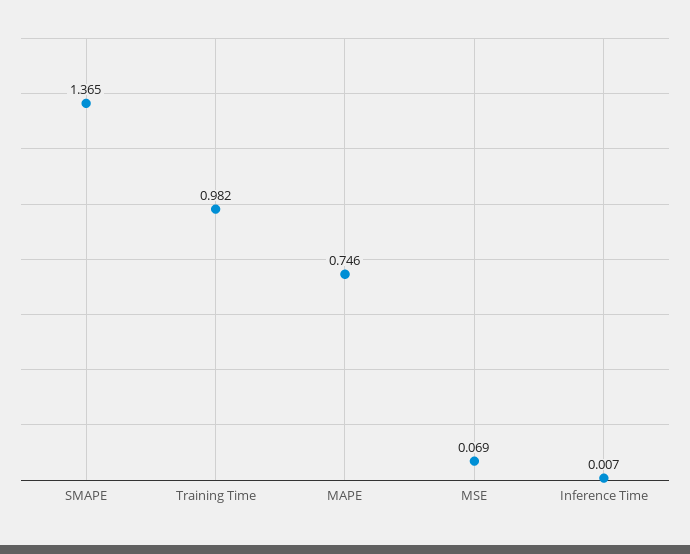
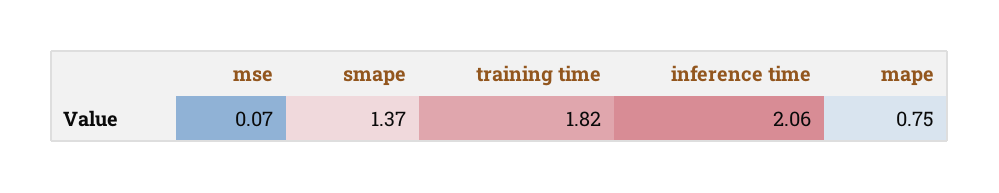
  {
    "SMAPE": 1.365,
-   "Training Time": 0.982,
+   "Training Time": 1.82,
    "MAPE": 0.746,
    "MSE": 0.069,
-   "Inference Time": 0.007
+   "Inference Time": 2.06
  }

